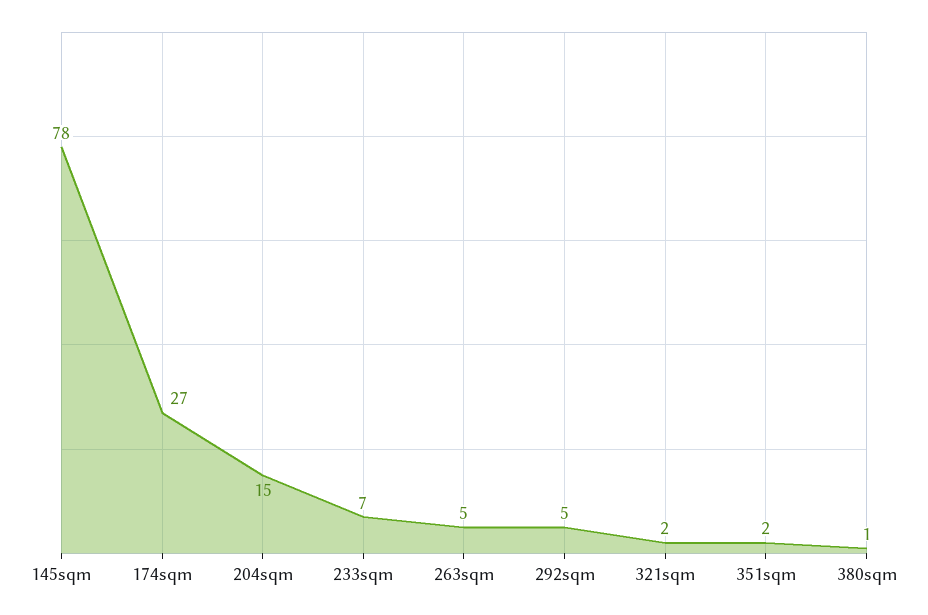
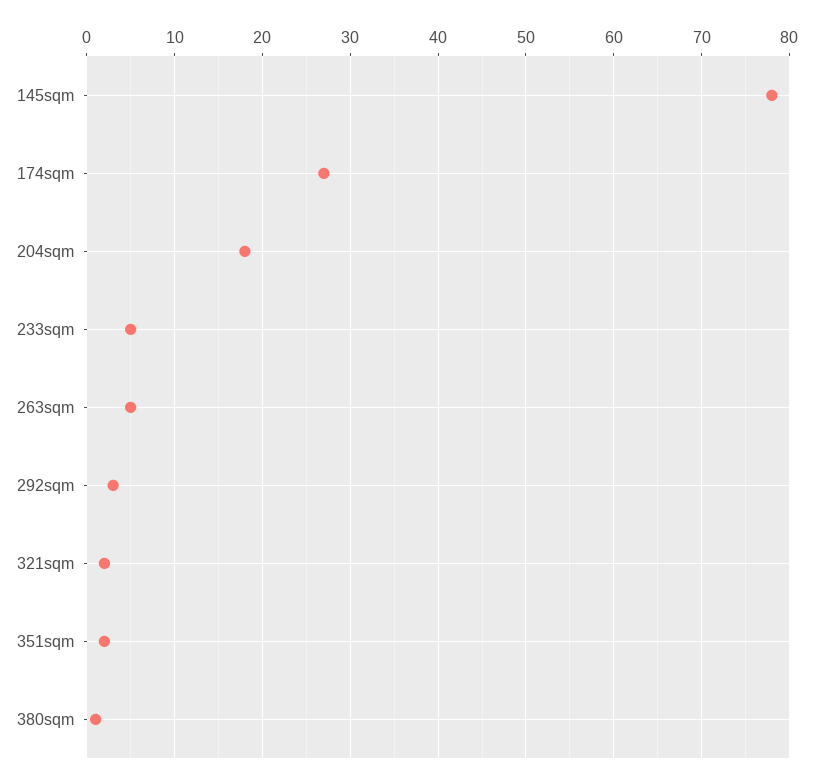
  {
    "145sqm": 78,
    "174sqm": 27,
-   "204sqm": 15,
+   "204sqm": 18,
-   "233sqm": 7,
+   "233sqm": 5,
    "263sqm": 5,
-   "292sqm": 5,
+   "292sqm": 3,
    "321sqm": 2,
    "351sqm": 2,
    "380sqm": 1
  }

